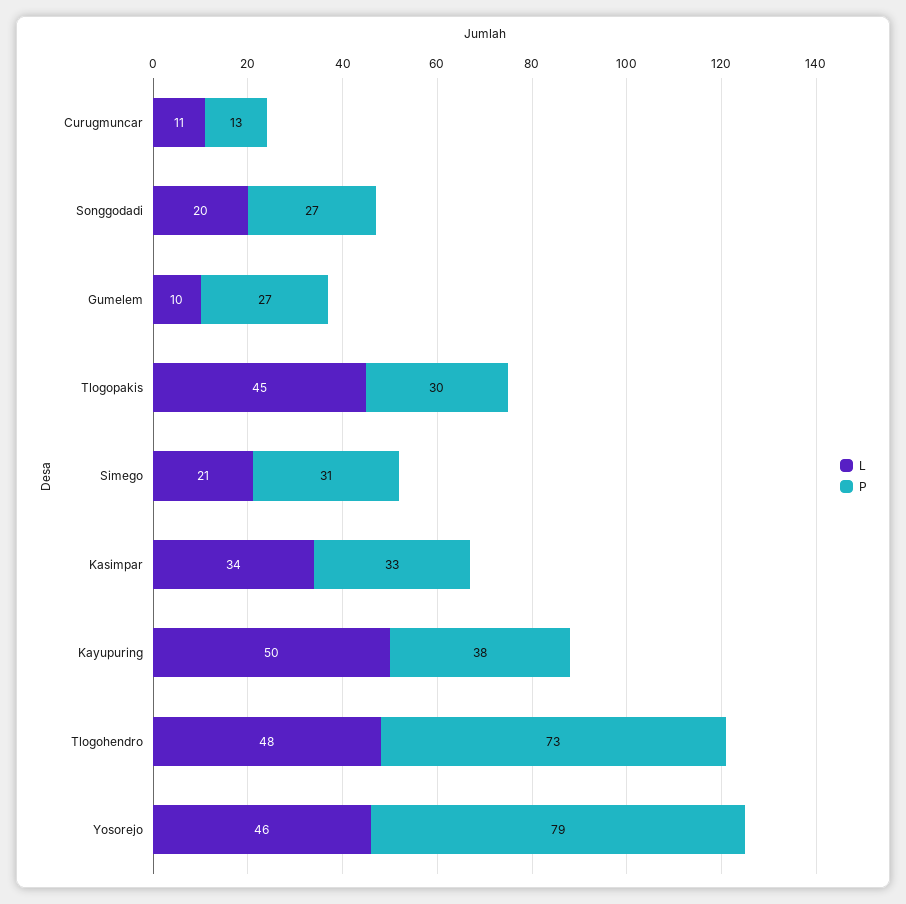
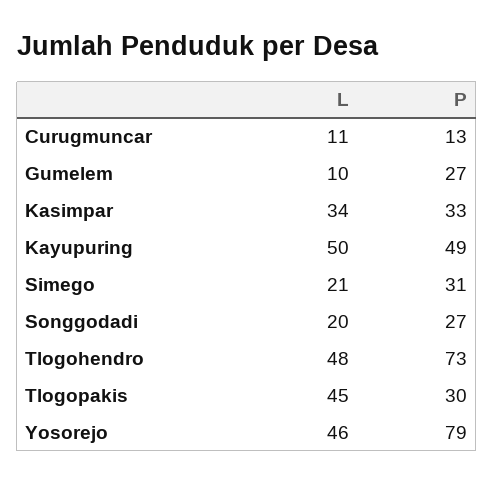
  {
    "L": {
      "Curugmuncar": 11,
      "Songgodadi": 20,
      "Gumelem": 10,
      "Tlogopakis": 45,
      "Simego": 21,
      "Kasimpar": 34,
      "Kayupuring": 50,
      "Tlogohendro": 48,
      "Yosorejo": 46
    },
    "P": {
      "Curugmuncar": 13,
      "Songgodadi": 27,
      "Gumelem": 27,
      "Tlogopakis": 30,
      "Simego": 31,
      "Kasimpar": 33,
-     "Kayupuring": 38,
+     "Kayupuring": 49,
      "Tlogohendro": 73,
      "Yosorejo": 79
    }
  }

